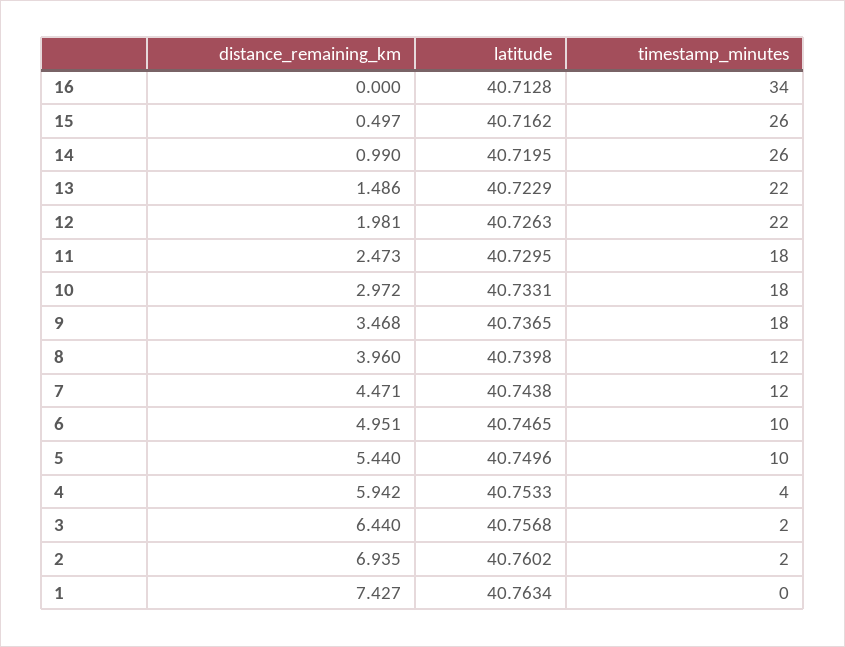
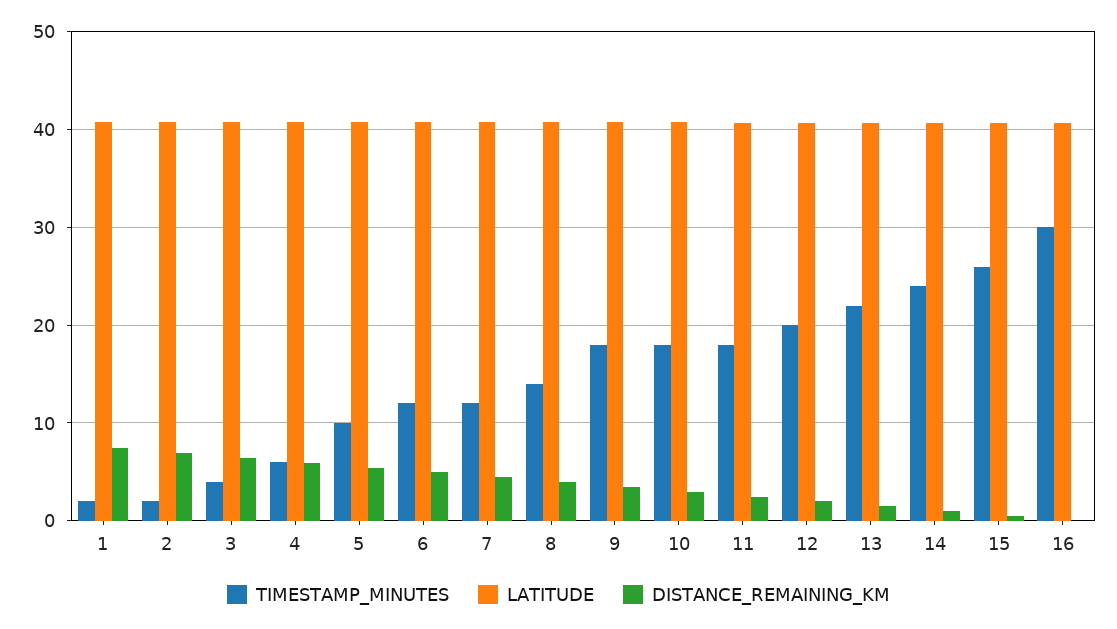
  {
    "distance_remaining_km": {
      "16": 0,
      "15": 0.497,
      "14": 0.99,
      "13": 1.486,
      "12": 1.981,
      "11": 2.473,
      "10": 2.972,
      "9": 3.468,
      "8": 3.96,
      "7": 4.471,
      "6": 4.951,
      "5": 5.44,
      "4": 5.942,
      "3": 6.44,
      "2": 6.935,
      "1": 7.427
    },
    "latitude": {
      "16": 40.7128,
      "15": 40.7162,
      "14": 40.7195,
      "13": 40.7229,
      "12": 40.7263,
      "11": 40.7295,
      "10": 40.7331,
      "9": 40.7365,
      "8": 40.7398,
      "7": 40.7438,
      "6": 40.7465,
      "5": 40.7496,
      "4": 40.7533,
      "3": 40.7568,
      "2": 40.7602,
      "1": 40.7634
    },
    "timestamp_minutes": {
-     "16": 34,
+     "16": 30,
      "15": 26,
-     "14": 26,
+     "14": 24,
      "13": 22,
-     "12": 22,
+     "12": 20,
      "11": 18,
      "10": 18,
      "9": 18,
-     "8": 12,
+     "8": 14,
      "7": 12,
-     "6": 10,
+     "6": 12,
      "5": 10,
-     "4": 4,
+     "4": 6,
-     "3": 2,
+     "3": 4,
      "2": 2,
-     "1": 0
+     "1": 2
    }
  }

